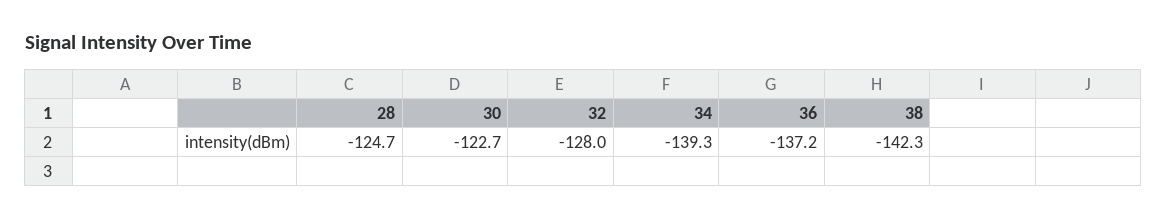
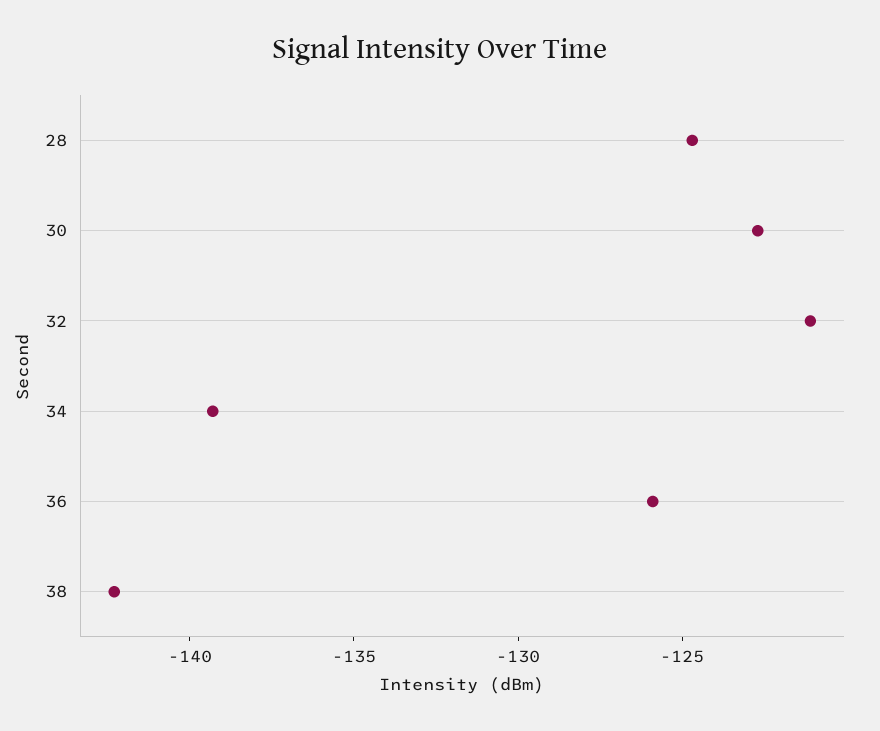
  {
    "28": -124.7,
    "30": -122.7,
-   "32": -128,
+   "32": -121,
    "34": -139.3,
-   "36": -137.2,
+   "36": -126,
    "38": -142.3
  }

